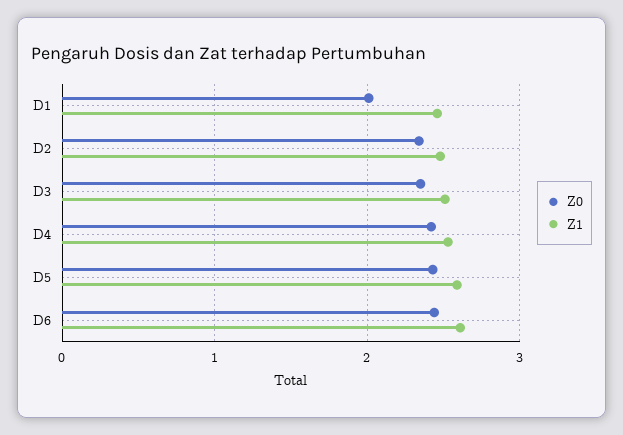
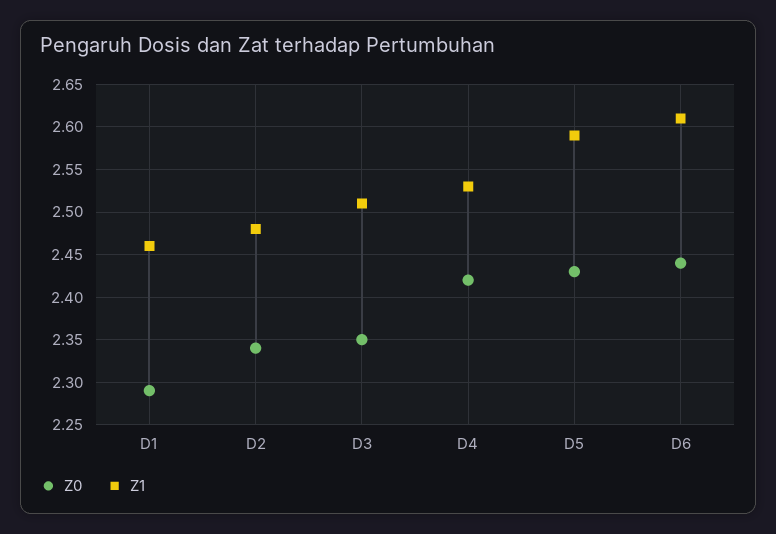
  {
    "Z0": {
-     "D1": 2,
+     "D1": 2.29,
      "D2": 2.34,
      "D3": 2.35,
      "D4": 2.42,
      "D5": 2.43,
      "D6": 2.44
    },
    "Z1": {
      "D1": 2.46,
      "D2": 2.48,
      "D3": 2.51,
      "D4": 2.53,
      "D5": 2.59,
      "D6": 2.61
    }
  }

